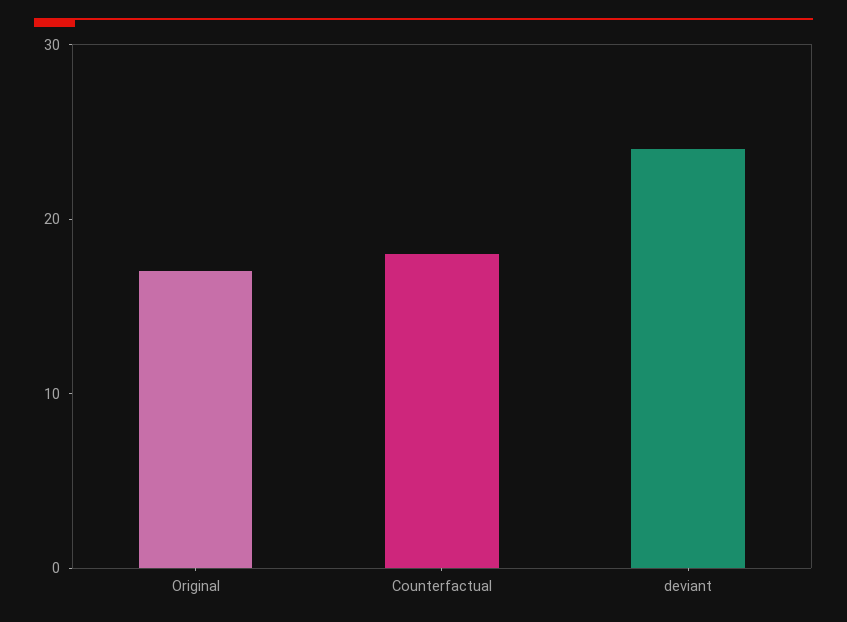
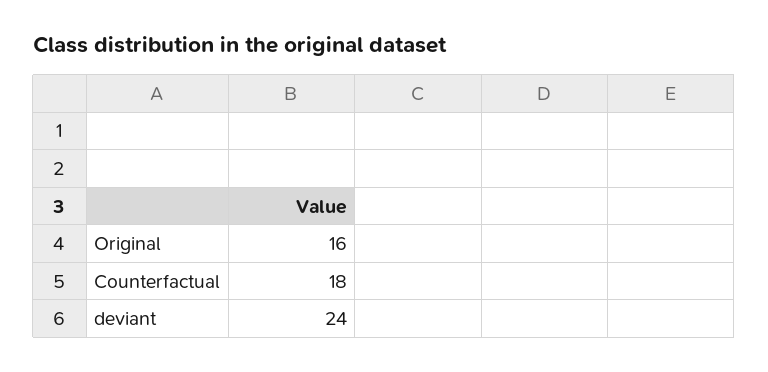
  {
-   "Original": 17,
+   "Original": 16,
    "Counterfactual": 18,
    "deviant": 24
  }

